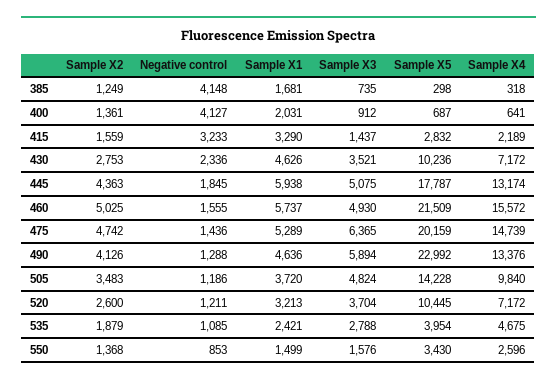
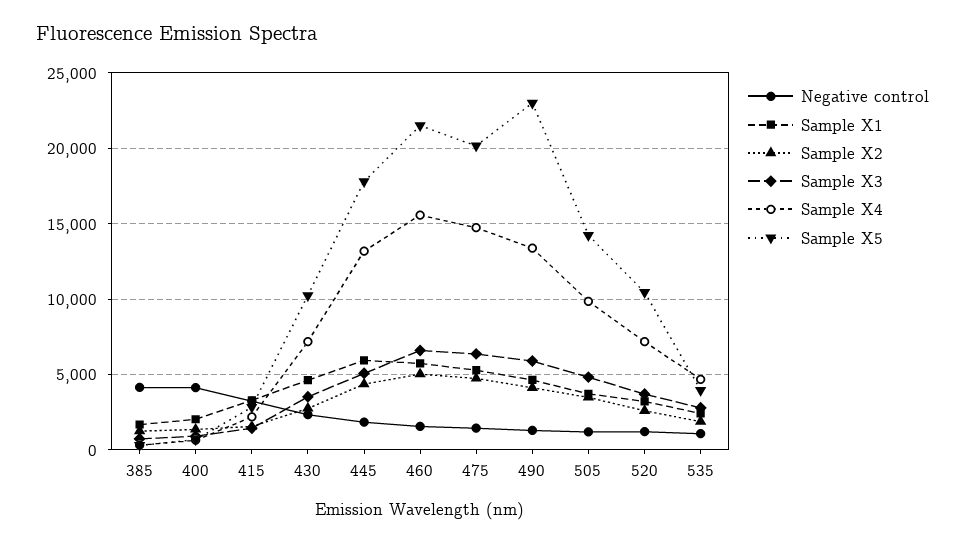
  {
    "Sample X2": {
      "385": 1249,
      "400": 1361,
      "415": 1559,
      "430": 2753,
      "445": 4363,
      "460": 5025,
      "475": 4742,
      "490": 4126,
      "505": 3483,
      "520": 2600,
-     "535": 1879,
+     "535": 1879
-     "550": 1368
    },
    "Negative control": {
      "385": 4148,
      "400": 4127,
      "415": 3233,
      "430": 2336,
      "445": 1845,
      "460": 1555,
      "475": 1436,
      "490": 1288,
      "505": 1186,
      "520": 1211,
-     "535": 1085,
+     "535": 1085
-     "550": 853
    },
    "Sample X1": {
      "385": 1681,
      "400": 2031,
      "415": 3290,
      "430": 4626,
      "445": 5938,
      "460": 5737,
      "475": 5289,
      "490": 4636,
      "505": 3720,
      "520": 3213,
-     "535": 2421,
+     "535": 2421
-     "550": 1499
    },
    "Sample X3": {
      "385": 735,
      "400": 912,
      "415": 1437,
      "430": 3521,
      "445": 5075,
-     "460": 4930,
+     "460": 6500,
      "475": 6365,
      "490": 5894,
      "505": 4824,
      "520": 3704,
-     "535": 2788,
+     "535": 2788
-     "550": 1576
    },
    "Sample X5": {
      "385": 298,
      "400": 687,
      "415": 2832,
      "430": 10236,
      "445": 17787,
      "460": 21509,
      "475": 20159,
      "490": 22992,
      "505": 14228,
      "520": 10445,
-     "535": 3954,
+     "535": 3954
-     "550": 3430
    },
    "Sample X4": {
      "385": 318,
      "400": 641,
      "415": 2189,
      "430": 7172,
      "445": 13174,
      "460": 15572,
      "475": 14739,
      "490": 13376,
      "505": 9840,
      "520": 7172,
-     "535": 4675,
+     "535": 4675
-     "550": 2596
    }
  }

